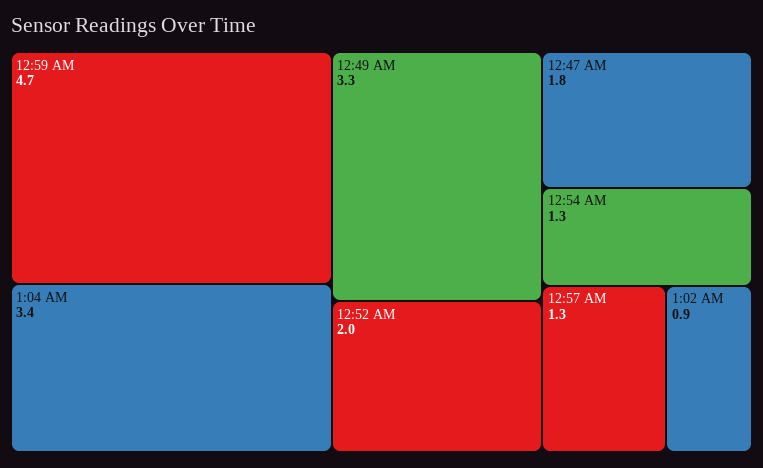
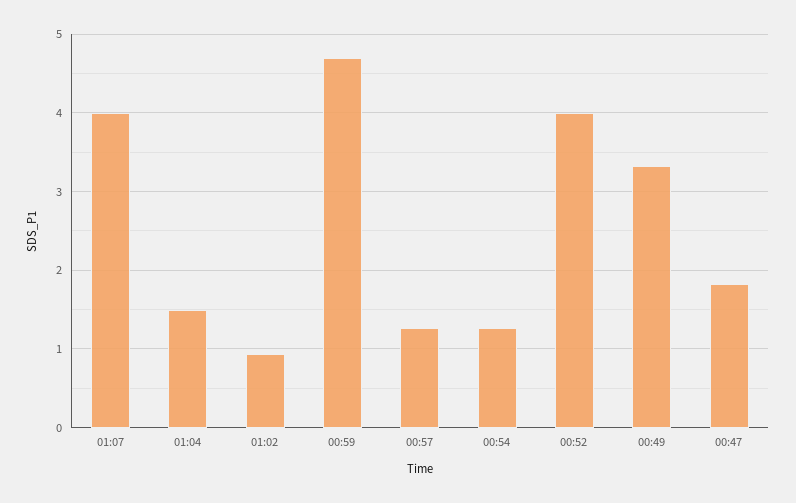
  {
    "12:59 AM": 4.7,
-   "1:04 AM": 3.4,
+   "1:04 AM": 1.5,
    "12:49 AM": 3.3,
-   "12:52 AM": 2,
+   "12:52 AM": 4,
    "12:47 AM": 1.8,
    "12:54 AM": 1.3,
    "12:57 AM": 1.3,
-   "1:02 AM": 0.9
+   "1:02 AM": 0.9,
+   "01:07": 4
  }

